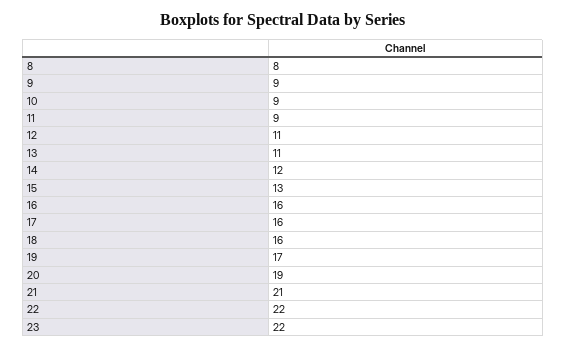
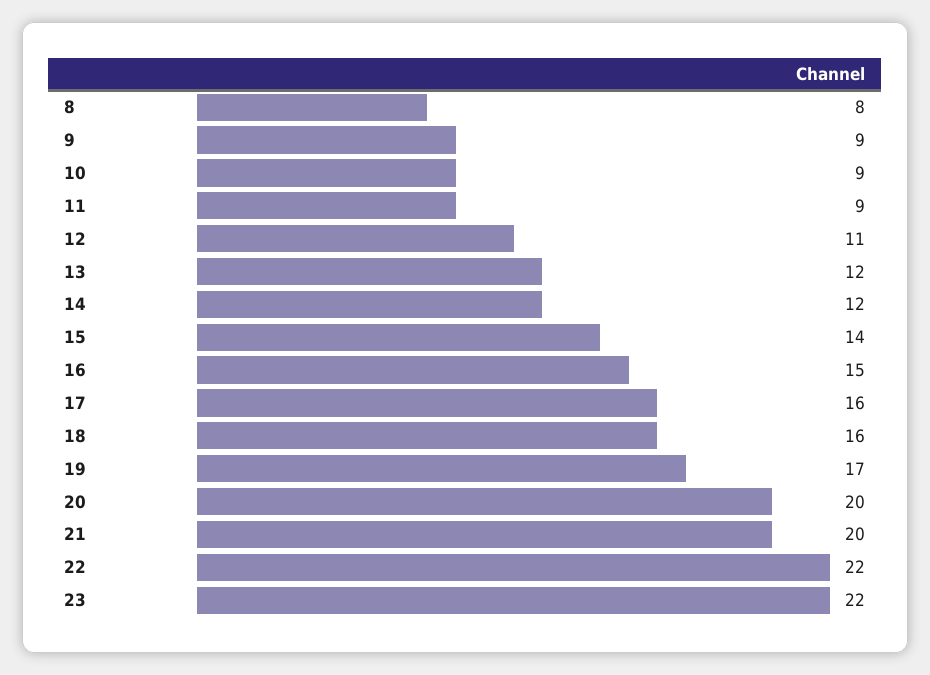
  {
    "8": 8,
    "9": 9,
    "10": 9,
    "11": 9,
    "12": 11,
-   "13": 11,
+   "13": 12,
    "14": 12,
-   "15": 13,
+   "15": 14,
-   "16": 16,
+   "16": 15,
    "17": 16,
    "18": 16,
    "19": 17,
-   "20": 19,
+   "20": 20,
-   "21": 21,
+   "21": 20,
    "22": 22,
    "23": 22
  }

